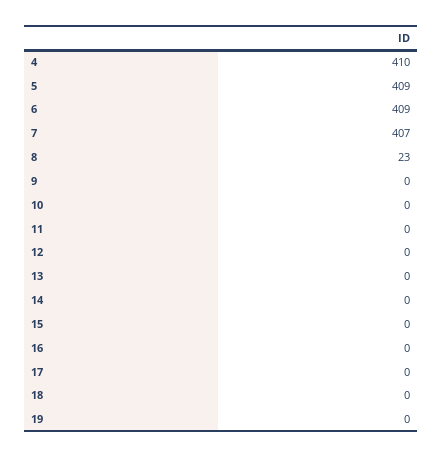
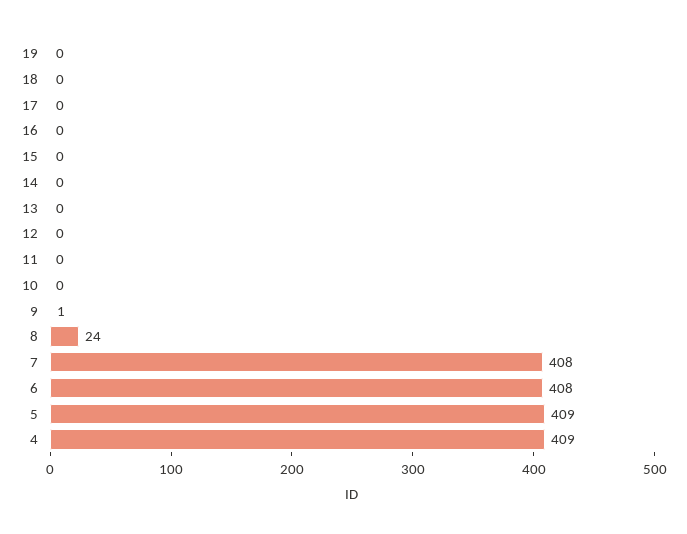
  {
-   "4": 410,
+   "4": 409,
    "5": 409,
-   "6": 409,
+   "6": 408,
-   "7": 407,
+   "7": 408,
-   "8": 23,
+   "8": 24,
-   "9": 0,
+   "9": 1,
    "10": 0,
    "11": 0,
    "12": 0,
    "13": 0,
    "14": 0,
    "15": 0,
    "16": 0,
    "17": 0,
    "18": 0,
    "19": 0
  }

